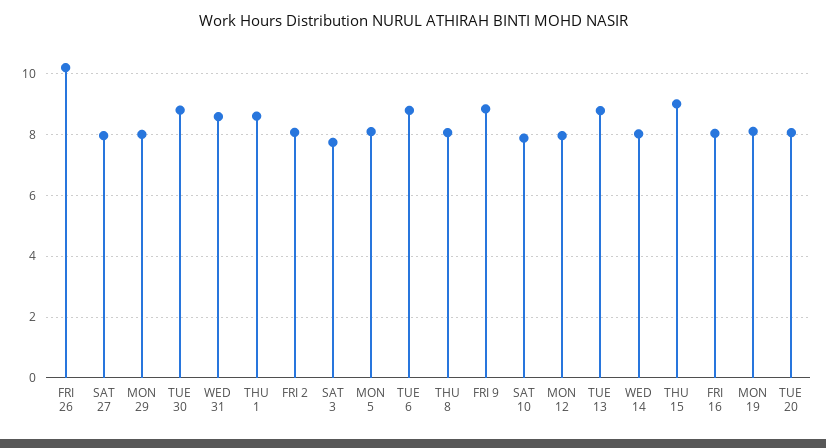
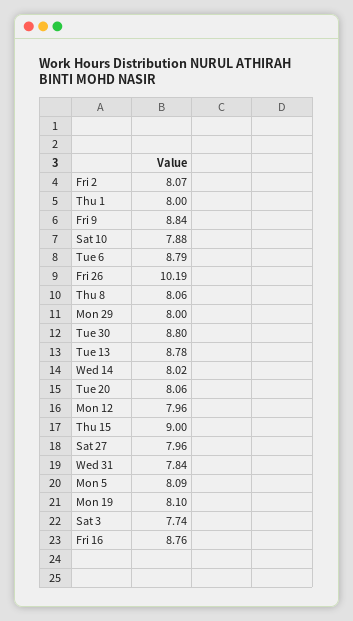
  {
    "FRI 26": 10.19,
    "SAT 27": 7.96,
    "MON 29": 8,
    "TUE 30": 8.8,
-   "WED 31": 8.6,
+   "WED 31": 7.84,
-   "THU 1": 8.6,
+   "THU 1": 8,
    "FRI 2": 8.07,
    "SAT 3": 7.74,
    "MON 5": 8.09,
    "TUE 6": 8.79,
    "THU 8": 8.06,
    "FRI 9": 8.84,
    "SAT 10": 7.88,
    "MON 12": 7.96,
    "TUE 13": 8.78,
    "WED 14": 8.02,
    "THU 15": 9,
-   "FRI 16": 8,
+   "FRI 16": 8.76,
    "MON 19": 8.1,
    "TUE 20": 8.06
  }

